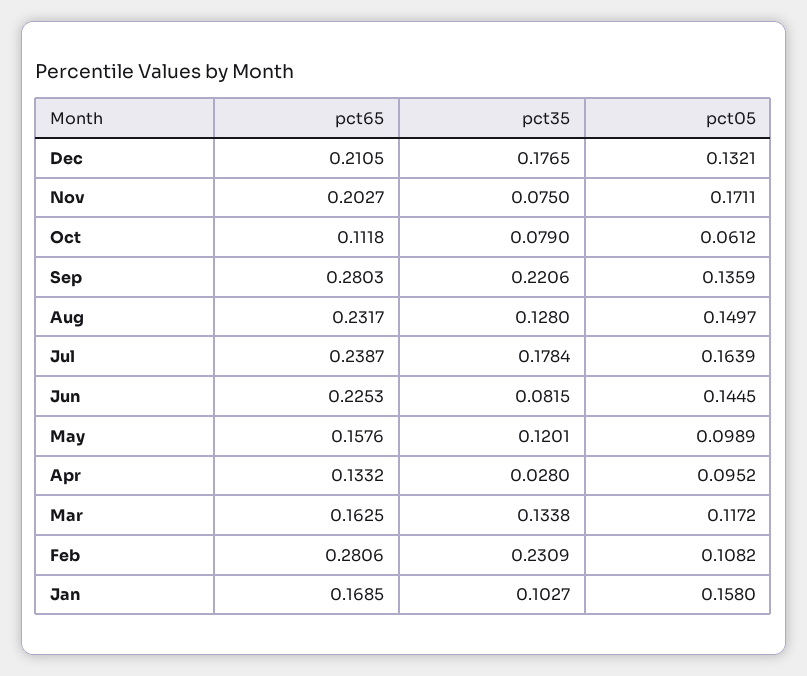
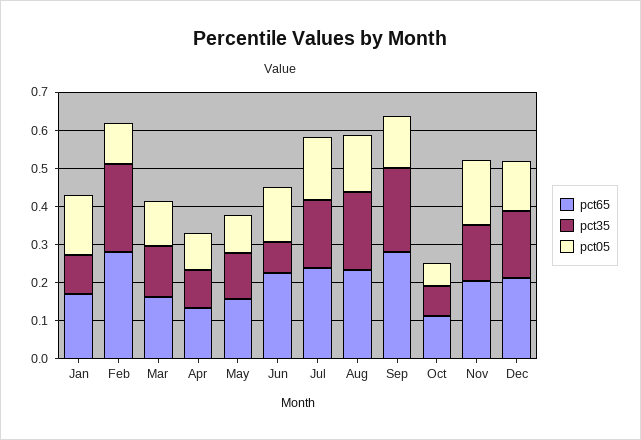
  {
    "pct65": {
      "Dec": 0.2105,
      "Nov": 0.2027,
      "Oct": 0.1118,
      "Sep": 0.2803,
      "Aug": 0.2317,
      "Jul": 0.2387,
      "Jun": 0.2253,
      "May": 0.1576,
      "Apr": 0.1332,
      "Mar": 0.1625,
      "Feb": 0.2806,
      "Jan": 0.1685
    },
    "pct35": {
      "Dec": 0.1765,
-     "Nov": 0.075,
+     "Nov": 0.15,
      "Oct": 0.079,
      "Sep": 0.2206,
-     "Aug": 0.128,
+     "Aug": 0.2,
      "Jul": 0.1784,
      "Jun": 0.0815,
      "May": 0.1201,
-     "Apr": 0.028,
+     "Apr": 0.1,
      "Mar": 0.1338,
      "Feb": 0.2309,
      "Jan": 0.1027
    },
    "pct05": {
      "Dec": 0.1321,
      "Nov": 0.1711,
      "Oct": 0.0612,
      "Sep": 0.1359,
      "Aug": 0.1497,
      "Jul": 0.1639,
      "Jun": 0.1445,
      "May": 0.0989,
      "Apr": 0.0952,
      "Mar": 0.1172,
      "Feb": 0.1082,
      "Jan": 0.158
    }
  }

